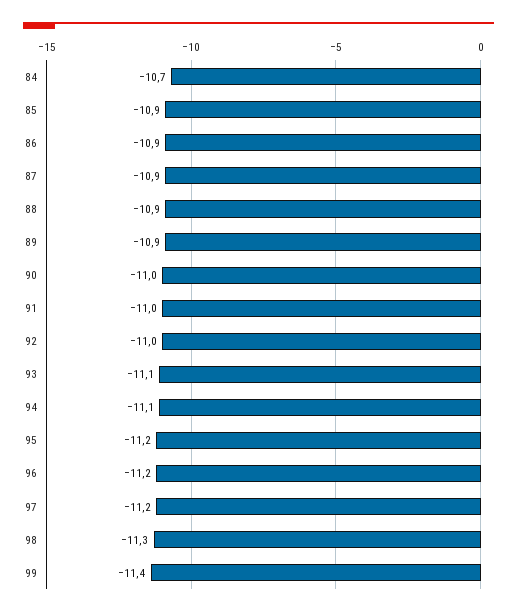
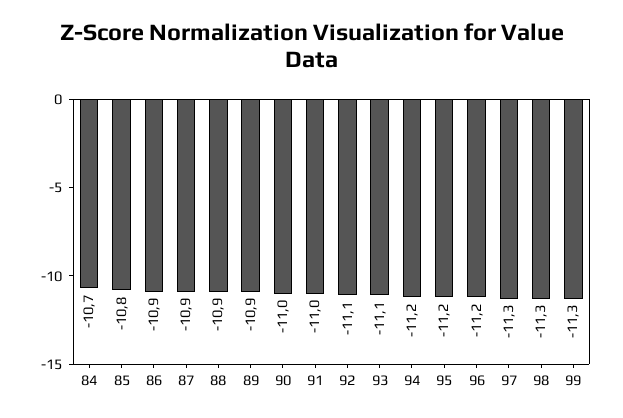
  {
    "84": -10.7,
-   "85": -10.9,
+   "85": -10.8,
    "86": -10.9,
    "87": -10.9,
    "88": -10.9,
    "89": -10.9,
    "90": -11,
    "91": -11,
-   "92": -11,
+   "92": -11.1,
    "93": -11.1,
-   "94": -11.1,
+   "94": -11.2,
    "95": -11.2,
    "96": -11.2,
-   "97": -11.2,
+   "97": -11.3,
    "98": -11.3,
-   "99": -11.4
+   "99": -11.3
  }

